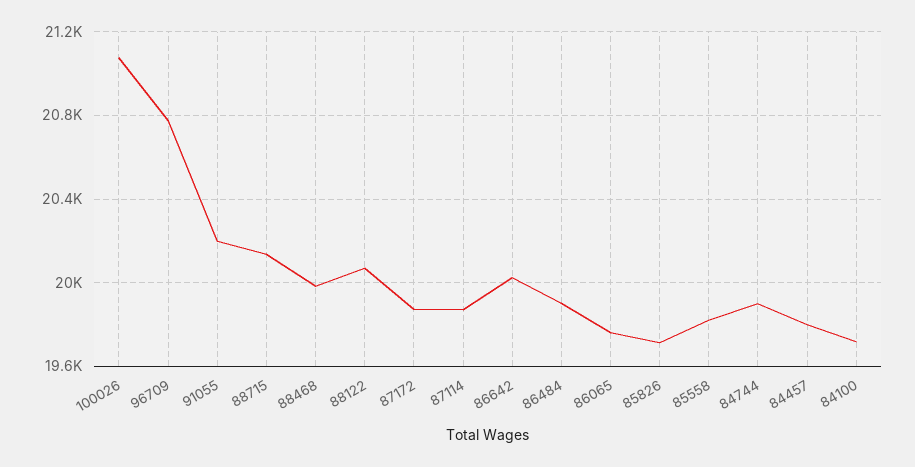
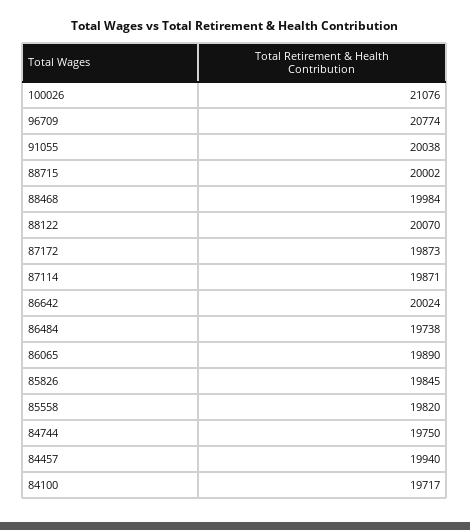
  {
    "100026": 21076,
    "96709": 20774,
-   "91055": 20200,
+   "91055": 20038,
-   "88715": 20150,
+   "88715": 20002,
    "88468": 19984,
    "88122": 20070,
    "87172": 19873,
    "87114": 19871,
    "86642": 20024,
-   "86484": 19900,
+   "86484": 19738,
-   "86065": 19750,
+   "86065": 19890,
-   "85826": 19700,
+   "85826": 19845,
    "85558": 19820,
-   "84744": 19900,
+   "84744": 19750,
-   "84457": 19800,
+   "84457": 19940,
    "84100": 19717
  }

